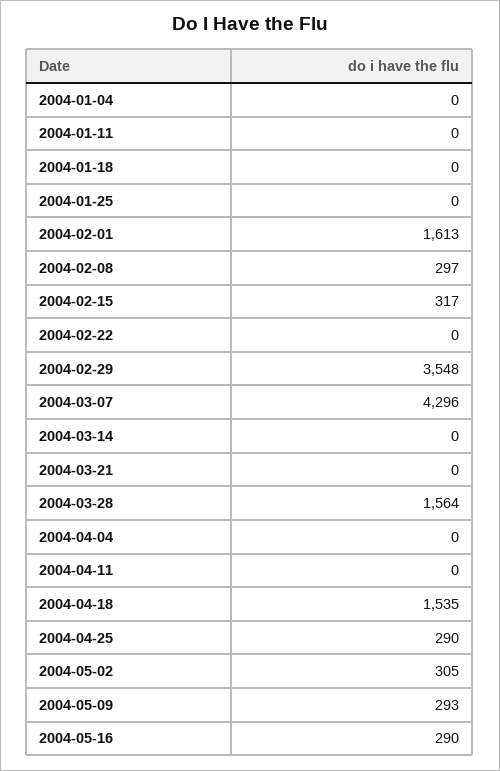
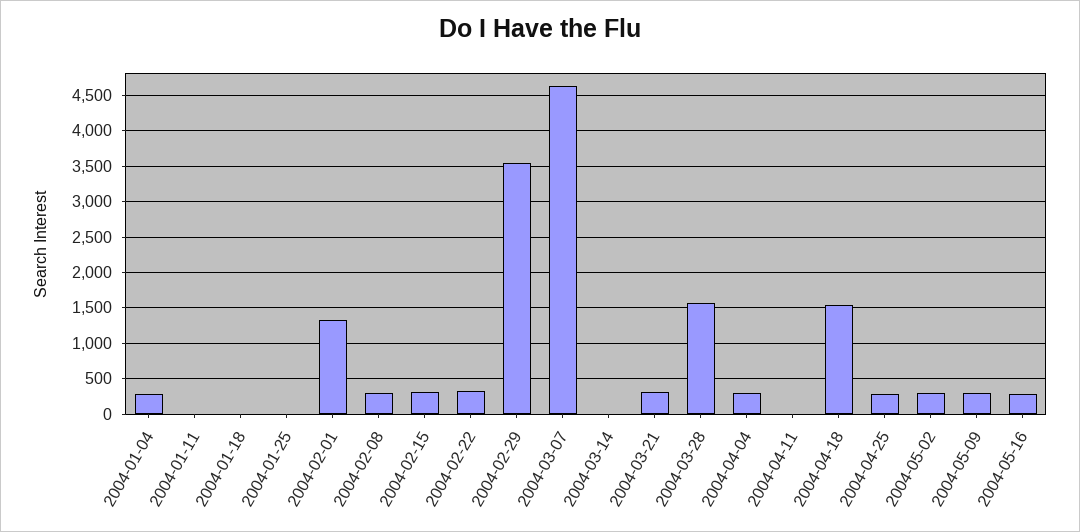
  {
-   "2004-01-04": 0,
+   "2004-01-04": 300,
    "2004-01-11": 0,
    "2004-01-18": 0,
    "2004-01-25": 0,
-   "2004-02-01": 1613,
+   "2004-02-01": 1300,
    "2004-02-08": 297,
    "2004-02-15": 317,
-   "2004-02-22": 0,
+   "2004-02-22": 300,
    "2004-02-29": 3548,
-   "2004-03-07": 4296,
+   "2004-03-07": 4600,
    "2004-03-14": 0,
-   "2004-03-21": 0,
+   "2004-03-21": 300,
    "2004-03-28": 1564,
-   "2004-04-04": 0,
+   "2004-04-04": 300,
    "2004-04-11": 0,
    "2004-04-18": 1535,
    "2004-04-25": 290,
    "2004-05-02": 305,
    "2004-05-09": 293,
    "2004-05-16": 290
  }

